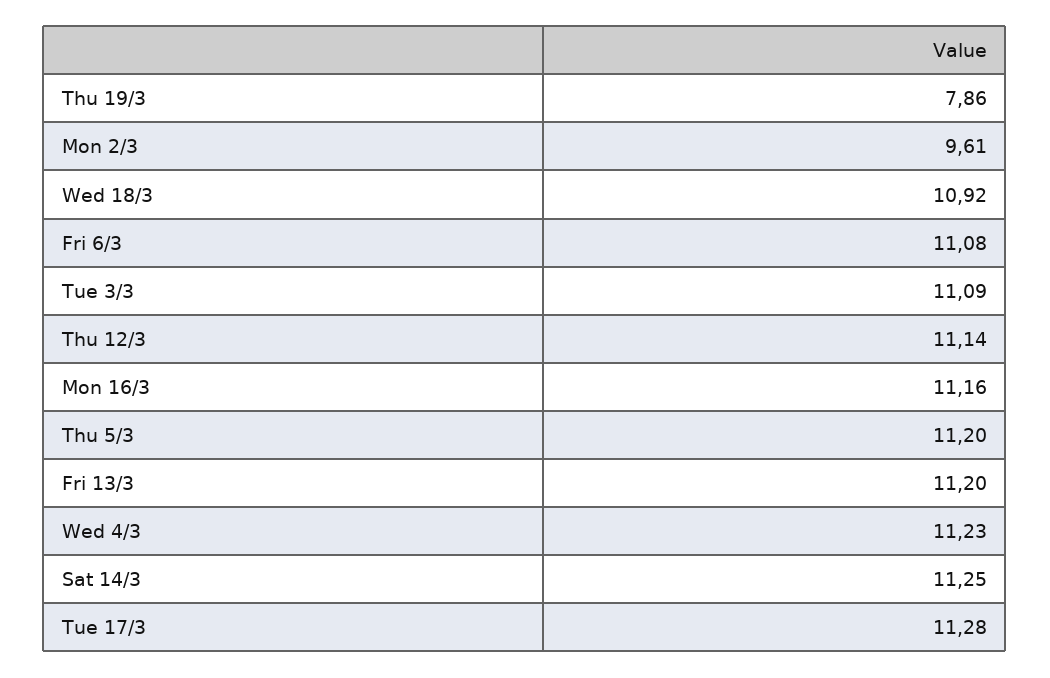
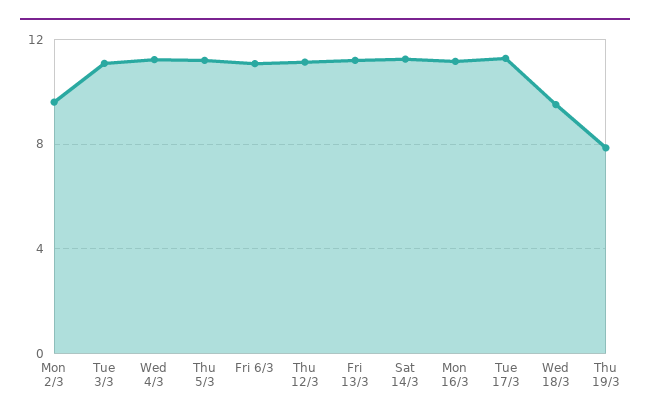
  {
    "Thu 19/3": 7.86,
    "Mon 2/3": 9.61,
-   "Wed 18/3": 10.92,
+   "Wed 18/3": 9.5,
    "Fri 6/3": 11.08,
    "Tue 3/3": 11.09,
    "Thu 12/3": 11.14,
    "Mon 16/3": 11.16,
    "Thu 5/3": 11.2,
    "Fri 13/3": 11.2,
    "Wed 4/3": 11.23,
    "Sat 14/3": 11.25,
    "Tue 17/3": 11.28
  }

